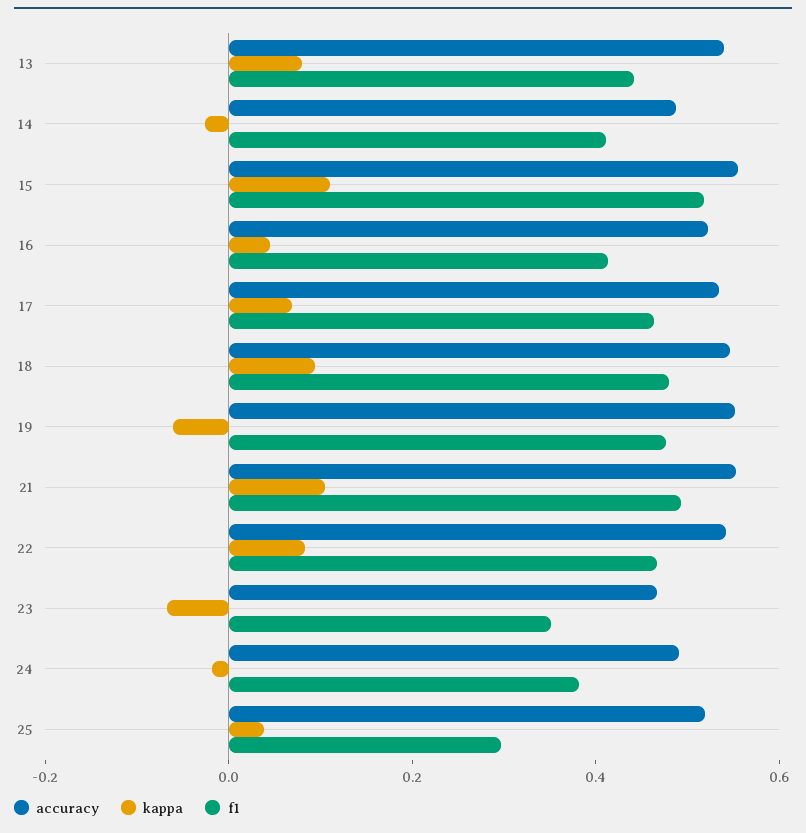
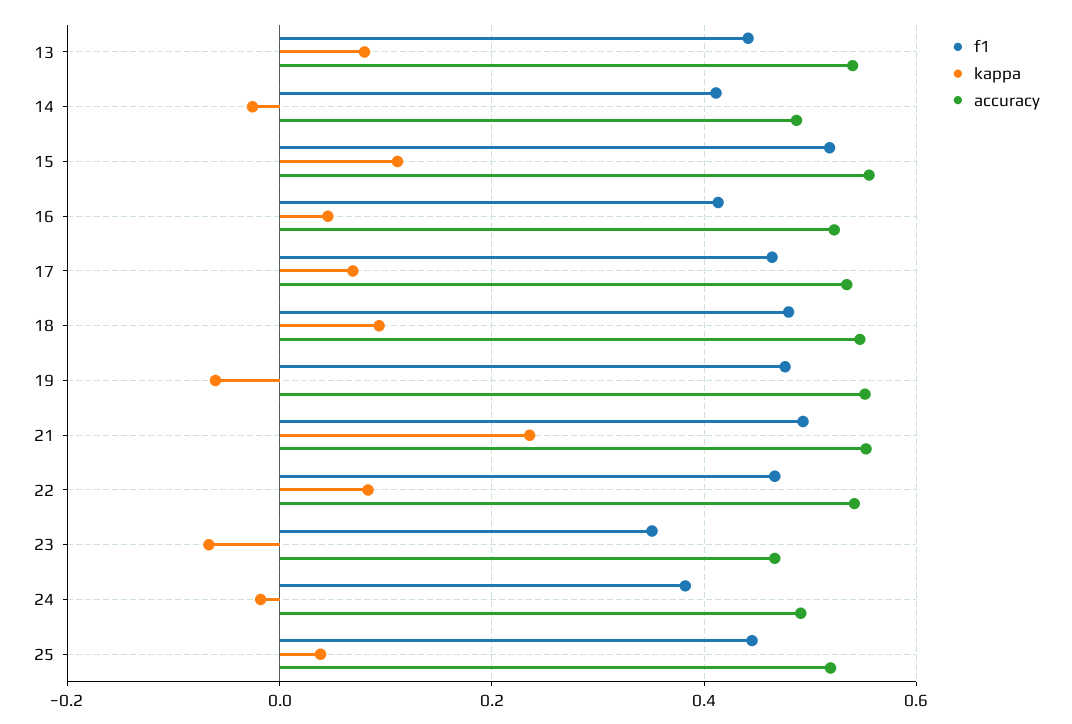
  {
    "accuracy": {
      "13": 0.54,
      "14": 0.48,
      "15": 0.56,
      "16": 0.52,
      "17": 0.54,
      "18": 0.54,
      "19": 0.56,
      "21": 0.56,
      "22": 0.54,
      "23": 0.46,
      "24": 0.5,
      "25": 0.52
    },
    "kappa": {
      "13": 0.08,
      "14": -0.02,
      "15": 0.12,
      "16": 0.04,
      "17": 0.06,
      "18": 0.1,
      "19": -0.06,
-     "21": 0.1,
+     "21": 0.24,
      "22": 0.08,
      "23": -0.06,
      "24": -0.02,
      "25": 0.04
    },
    "f1": {
      "13": 0.44,
      "14": 0.42,
      "15": 0.52,
      "16": 0.42,
      "17": 0.46,
      "18": 0.48,
      "19": 0.48,
      "21": 0.5,
      "22": 0.46,
      "23": 0.36,
      "24": 0.38,
-     "25": 0.3
+     "25": 0.44
    }
  }

